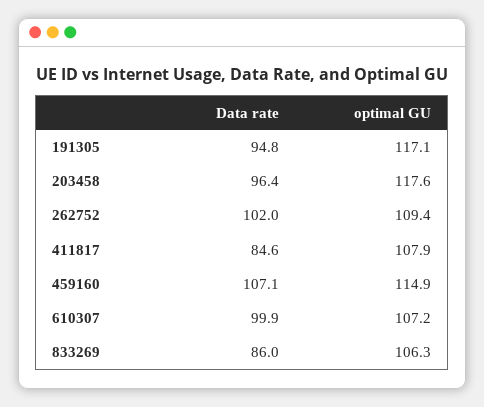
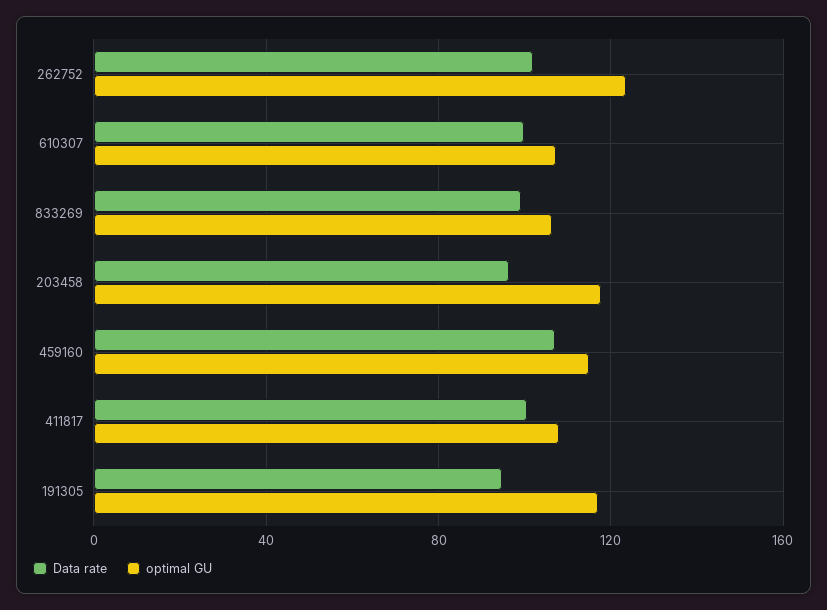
  {
    "Data rate": {
      "191305": 94.8,
      "203458": 96.4,
      "262752": 102,
-     "411817": 84.6,
+     "411817": 100,
      "459160": 107.1,
      "610307": 99.9,
-     "833269": 86
+     "833269": 100
    },
    "optimal GU": {
      "191305": 117.1,
      "203458": 117.6,
-     "262752": 109.4,
+     "262752": 125,
      "411817": 107.9,
      "459160": 114.9,
      "610307": 107.2,
      "833269": 106.3
    }
  }

